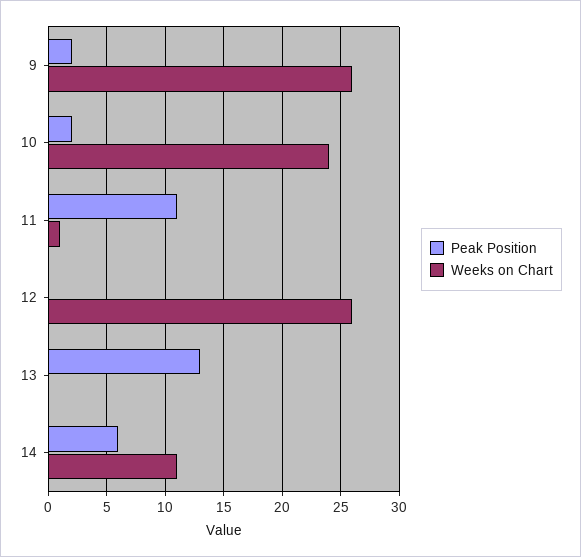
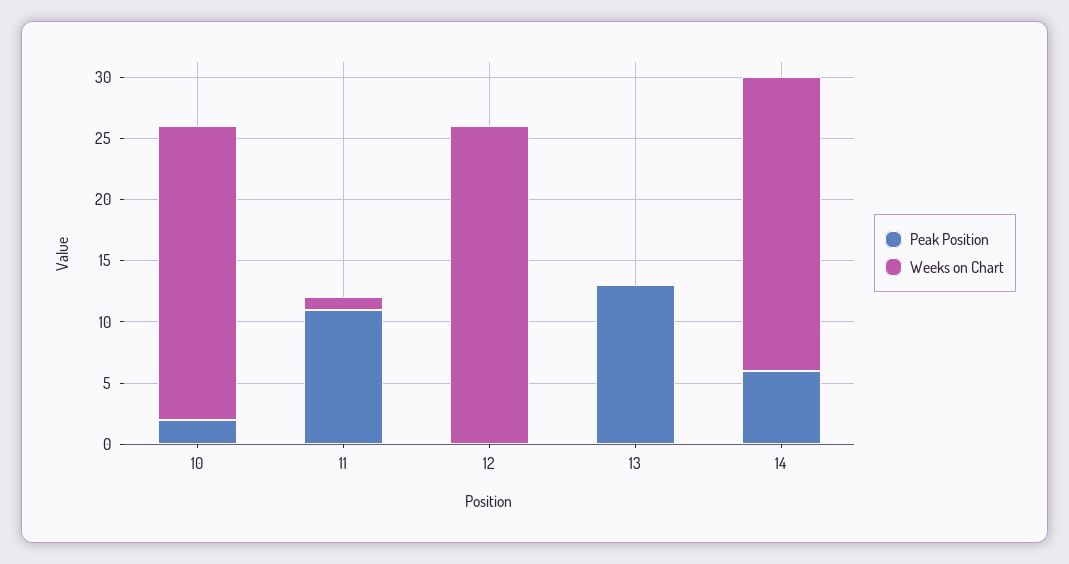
  {
    "Peak Position": {
-     "9": 2,
      "10": 2,
      "11": 11,
      "12": 0,
      "13": 13,
      "14": 6
    },
    "Weeks on Chart": {
-     "9": 26,
      "10": 24,
      "11": 1,
      "12": 26,
      "13": 0,
-     "14": 11
+     "14": 24
    }
  }

